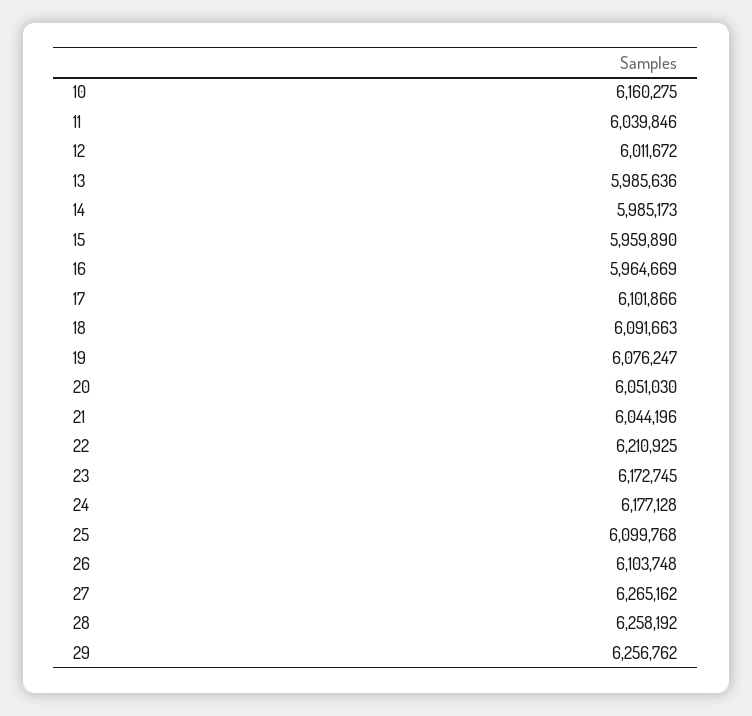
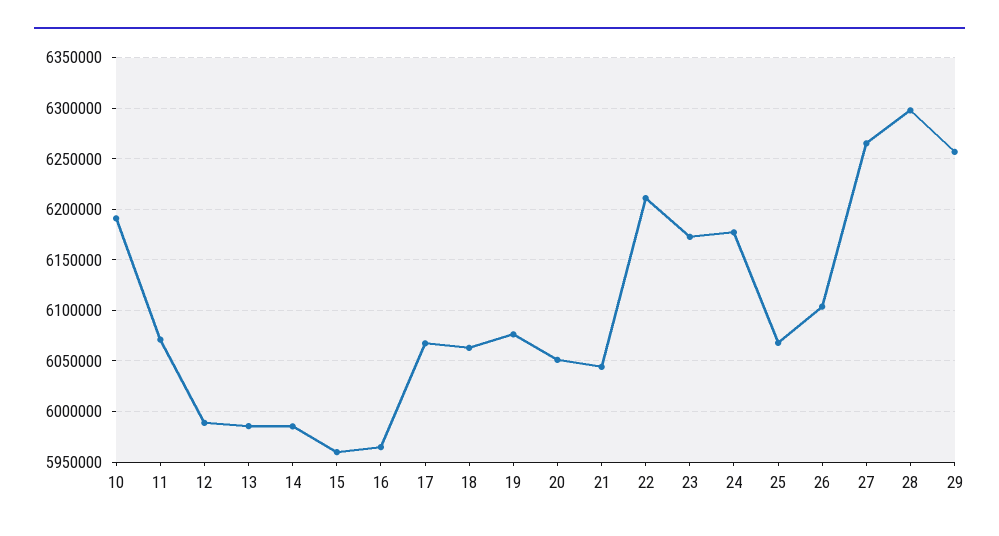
  {
-   "10": 6160275,
+   "10": 6190000,
-   "11": 6039846,
+   "11": 6070000,
-   "12": 6011672,
+   "12": 5990000,
    "13": 5985636,
    "14": 5985173,
    "15": 5959890,
    "16": 5964669,
-   "17": 6101866,
+   "17": 6070000,
-   "18": 6091663,
+   "18": 6060000,
    "19": 6076247,
    "20": 6051030,
    "21": 6044196,
    "22": 6210925,
    "23": 6172745,
    "24": 6177128,
-   "25": 6099768,
+   "25": 6070000,
    "26": 6103748,
    "27": 6265162,
-   "28": 6258192,
+   "28": 6300000,
    "29": 6256762
  }

